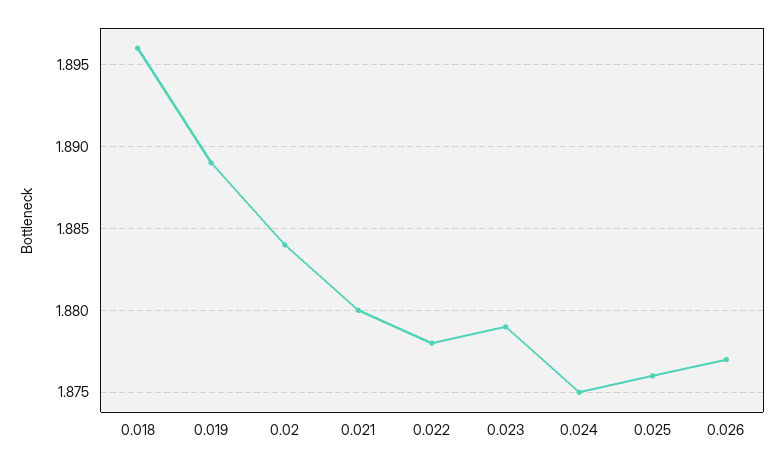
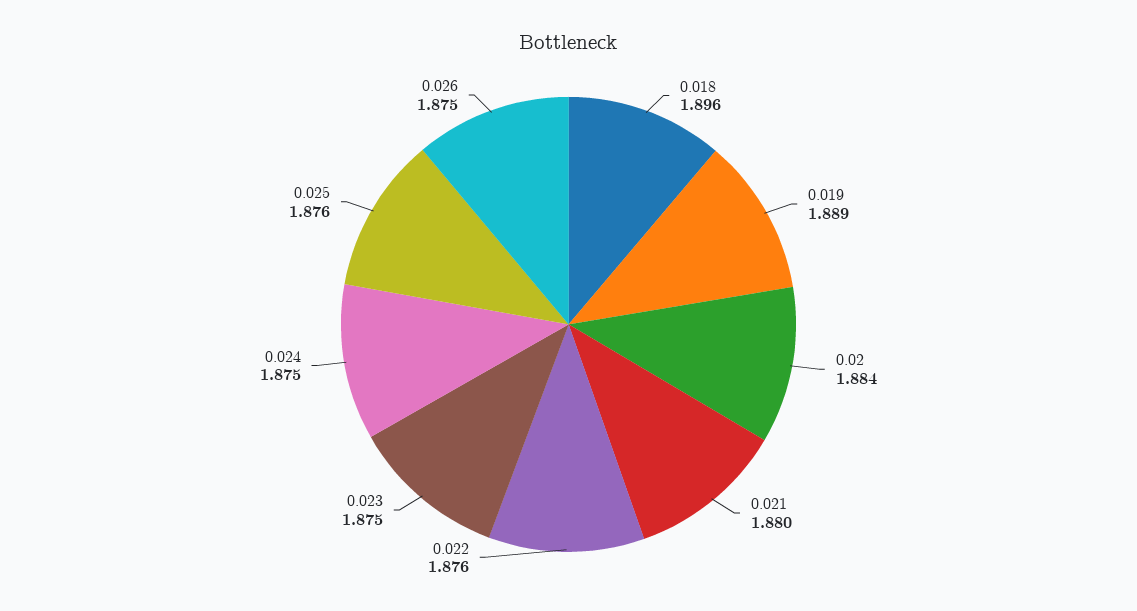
  {
    "0.018": 1.896,
    "0.019": 1.889,
    "0.02": 1.884,
    "0.021": 1.88,
-   "0.022": 1.878,
+   "0.022": 1.876,
-   "0.023": 1.879,
+   "0.023": 1.875,
    "0.024": 1.875,
    "0.025": 1.876,
-   "0.026": 1.877
+   "0.026": 1.875
  }

